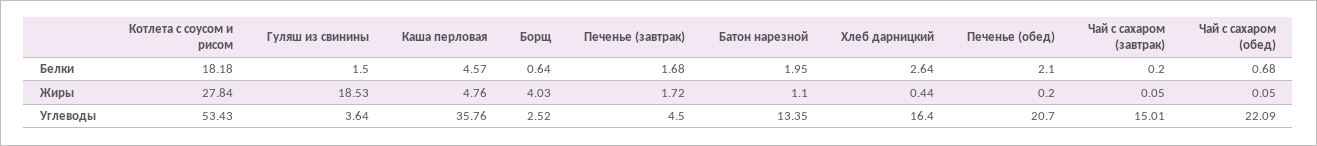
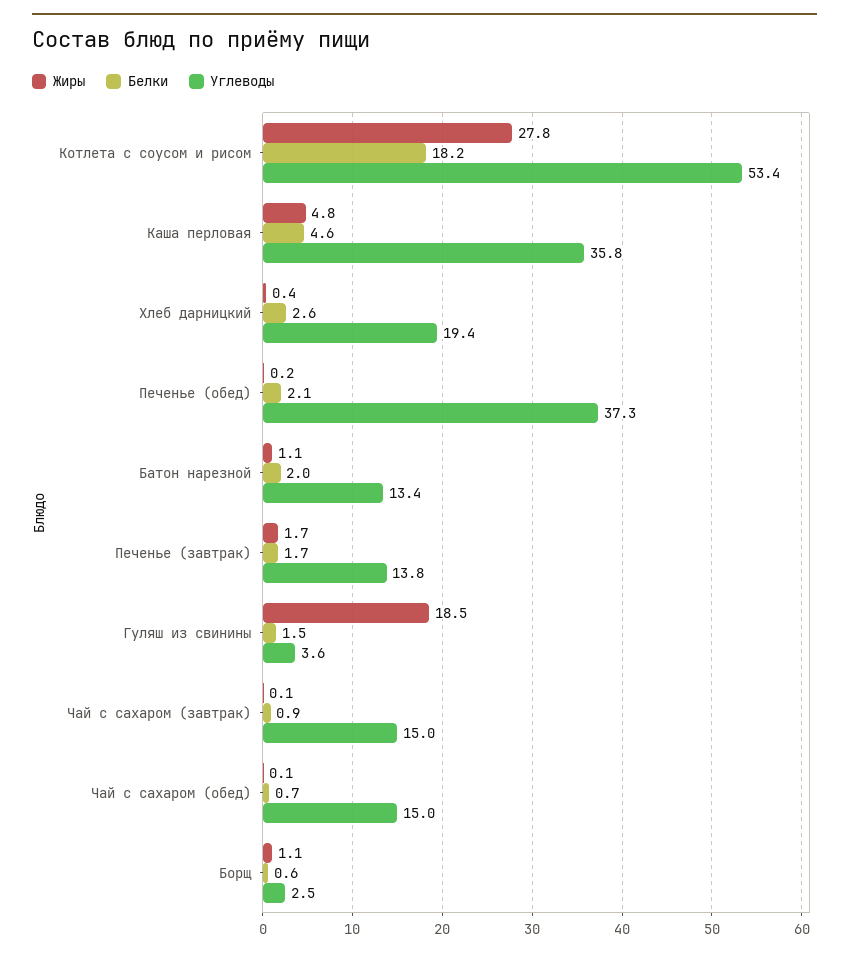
  {
    "Белки": {
      "Котлета с соусом и рисом": 18.18,
      "Гуляш из свинины": 1.5,
      "Каша перловая": 4.57,
      "Борщ": 0.64,
      "Печенье (завтрак)": 1.68,
      "Батон нарезной": 1.95,
      "Хлеб дарницкий": 2.64,
      "Печенье (обед)": 2.1,
-     "Чай с сахаром (завтрак)": 0.2,
+     "Чай с сахаром (завтрак)": 0.9,
      "Чай с сахаром (обед)": 0.68
    },
    "Жиры": {
      "Котлета с соусом и рисом": 27.84,
      "Гуляш из свинины": 18.53,
      "Каша перловая": 4.76,
-     "Борщ": 4.03,
+     "Борщ": 1.1,
      "Печенье (завтрак)": 1.72,
      "Батон нарезной": 1.1,
      "Хлеб дарницкий": 0.44,
      "Печенье (обед)": 0.2,
      "Чай с сахаром (завтрак)": 0.05,
      "Чай с сахаром (обед)": 0.05
    },
    "Углеводы": {
      "Котлета с соусом и рисом": 53.43,
      "Гуляш из свинины": 3.64,
      "Каша перловая": 35.76,
      "Борщ": 2.52,
-     "Печенье (завтрак)": 4.5,
+     "Печенье (завтрак)": 13.8,
      "Батон нарезной": 13.35,
-     "Хлеб дарницкий": 16.4,
+     "Хлеб дарницкий": 19.4,
-     "Печенье (обед)": 20.7,
+     "Печенье (обед)": 37.3,
      "Чай с сахаром (завтрак)": 15.01,
-     "Чай с сахаром (обед)": 22.09
+     "Чай с сахаром (обед)": 15
    }
  }

